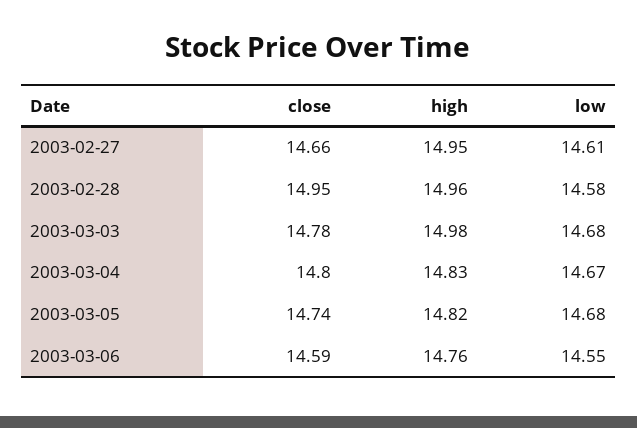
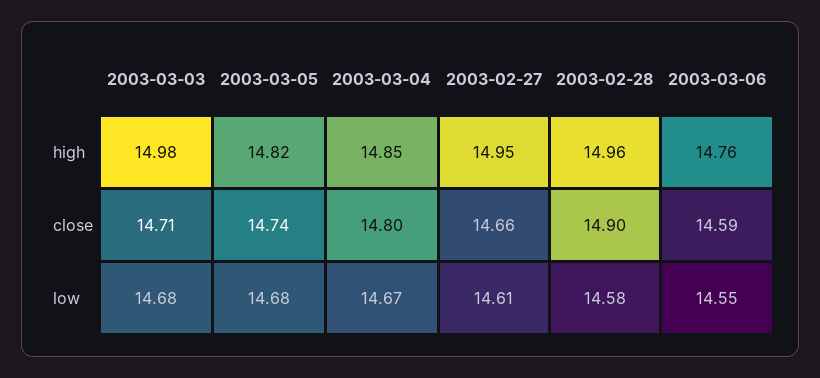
  {
    "close": {
      "2003-02-27": 14.66,
-     "2003-02-28": 14.95,
+     "2003-02-28": 14.9,
-     "2003-03-03": 14.78,
+     "2003-03-03": 14.71,
      "2003-03-04": 14.8,
      "2003-03-05": 14.74,
      "2003-03-06": 14.59
    },
    "high": {
      "2003-02-27": 14.95,
      "2003-02-28": 14.96,
      "2003-03-03": 14.98,
-     "2003-03-04": 14.83,
+     "2003-03-04": 14.85,
      "2003-03-05": 14.82,
      "2003-03-06": 14.76
    },
    "low": {
      "2003-02-27": 14.61,
      "2003-02-28": 14.58,
      "2003-03-03": 14.68,
      "2003-03-04": 14.67,
      "2003-03-05": 14.68,
      "2003-03-06": 14.55
    }
  }

